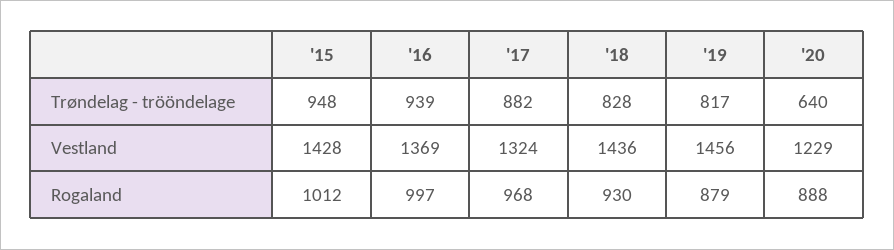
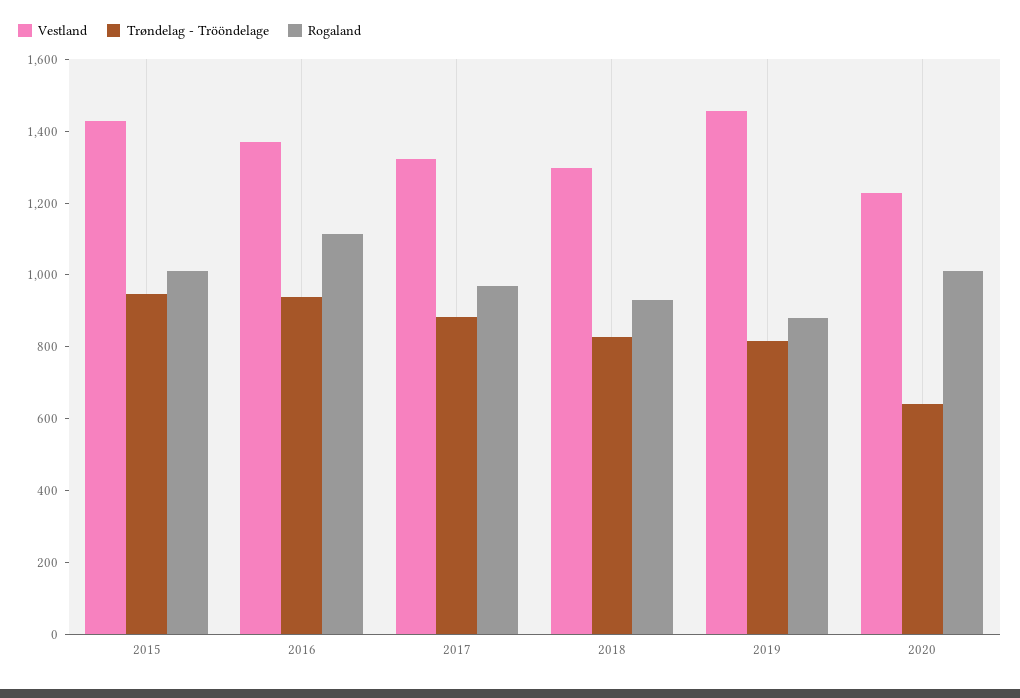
  {
    "Trøndelag - trööndelage": {
      "'15": 948,
      "'16": 939,
      "'17": 882,
      "'18": 828,
      "'19": 817,
      "'20": 640
    },
    "Vestland": {
      "'15": 1428,
      "'16": 1369,
      "'17": 1324,
-     "'18": 1436,
+     "'18": 1300,
      "'19": 1456,
      "'20": 1229
    },
    "Rogaland": {
      "'15": 1012,
-     "'16": 997,
+     "'16": 1100,
      "'17": 968,
      "'18": 930,
      "'19": 879,
-     "'20": 888
+     "'20": 1000
    }
  }

